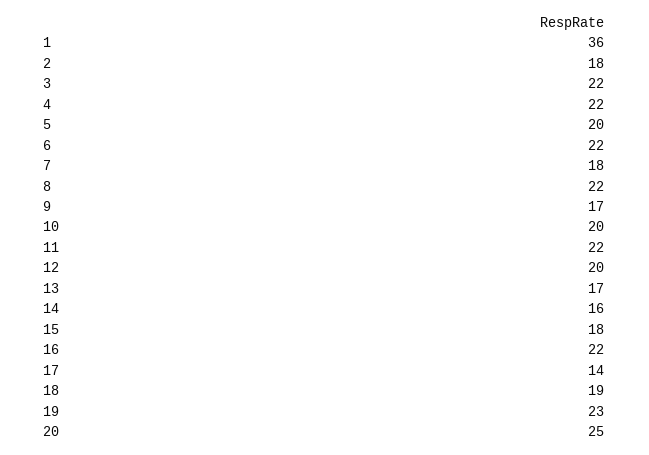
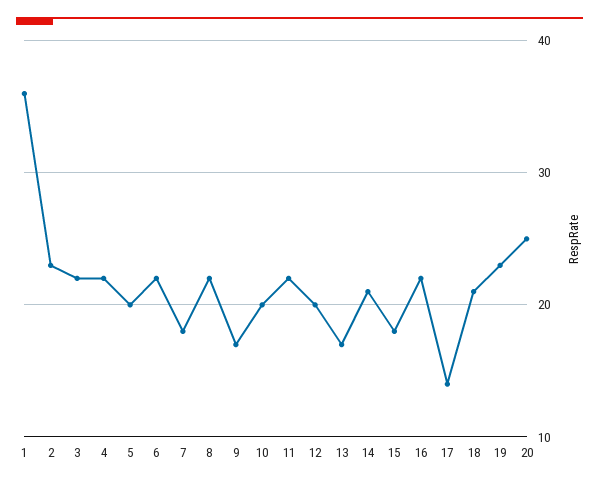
  {
    "1": 36,
-   "2": 18,
+   "2": 23,
    "3": 22,
    "4": 22,
    "5": 20,
    "6": 22,
    "7": 18,
    "8": 22,
    "9": 17,
    "10": 20,
    "11": 22,
    "12": 20,
    "13": 17,
-   "14": 16,
+   "14": 21,
    "15": 18,
    "16": 22,
    "17": 14,
-   "18": 19,
+   "18": 21,
    "19": 23,
    "20": 25
  }

